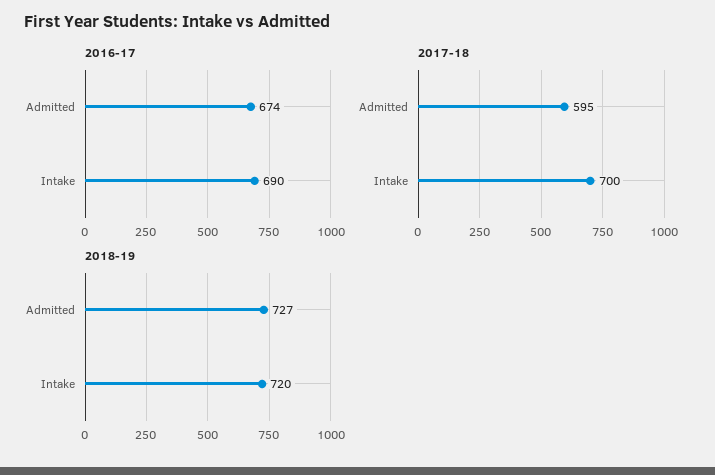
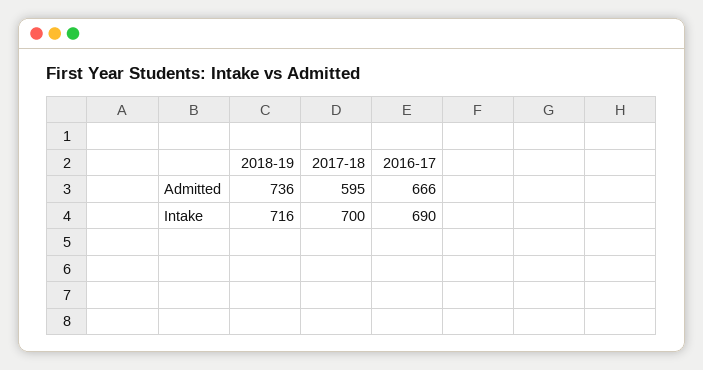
  {
    "2016-17": {
-     "Admitted": 674,
+     "Admitted": 666,
      "Intake": 690
    },
    "2017-18": {
      "Admitted": 595,
      "Intake": 700
    },
    "2018-19": {
-     "Admitted": 727,
+     "Admitted": 736,
-     "Intake": 720
+     "Intake": 716
    }
  }

